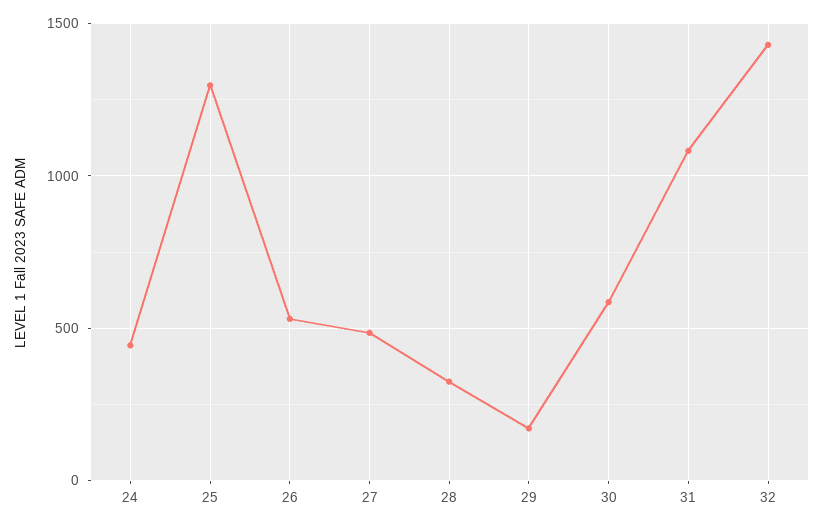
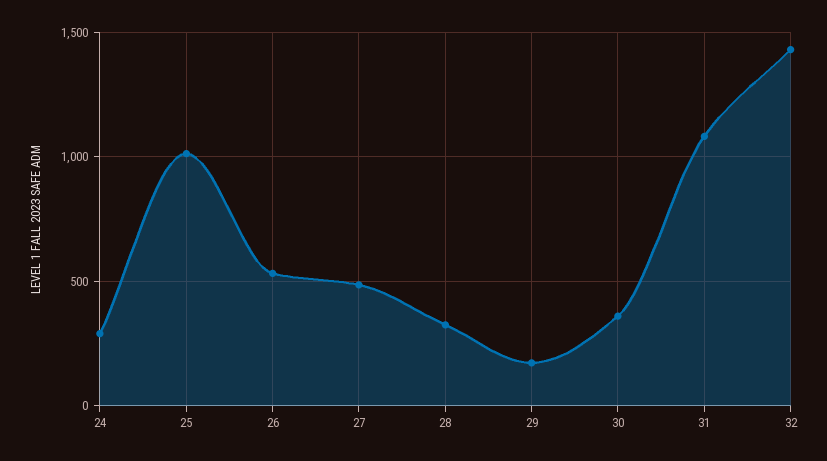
  {
-   "24": 450,
+   "24": 300,
-   "25": 1300,
+   "25": 1000,
    "26": 550,
    "27": 500,
    "28": 300,
    "29": 150,
-   "30": 600,
+   "30": 350,
    "31": 1100,
    "32": 1450
  }

